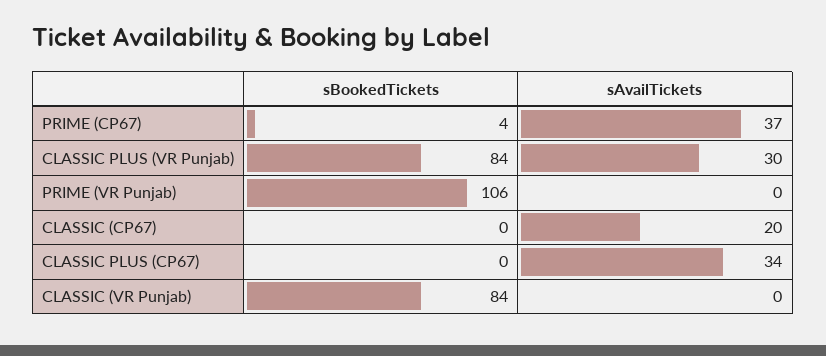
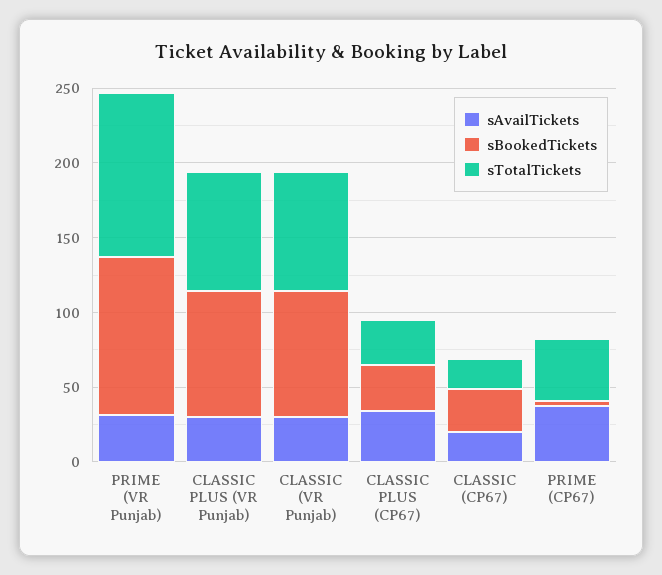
  {
    "sBookedTickets": {
      "PRIME (CP67)": 4,
      "CLASSIC PLUS (VR Punjab)": 84,
      "PRIME (VR Punjab)": 106,
-     "CLASSIC (CP67)": 0,
+     "CLASSIC (CP67)": 30,
-     "CLASSIC PLUS (CP67)": 0,
+     "CLASSIC PLUS (CP67)": 30,
      "CLASSIC (VR Punjab)": 84
    },
    "sAvailTickets": {
      "PRIME (CP67)": 37,
      "CLASSIC PLUS (VR Punjab)": 30,
-     "PRIME (VR Punjab)": 0,
+     "PRIME (VR Punjab)": 30,
      "CLASSIC (CP67)": 20,
      "CLASSIC PLUS (CP67)": 34,
-     "CLASSIC (VR Punjab)": 0
+     "CLASSIC (VR Punjab)": 30
-   }
+   },
+   "sTotalTickets": {
+     "PRIME (VR Punjab)": 110,
+     "CLASSIC PLUS (VR Punjab)": 80,
+     "CLASSIC (VR Punjab)": 80,
+     "CLASSIC PLUS (CP67)": 30,
+     "CLASSIC (CP67)": 20,
+     "PRIME (CP67)": 40
+   }
  }

